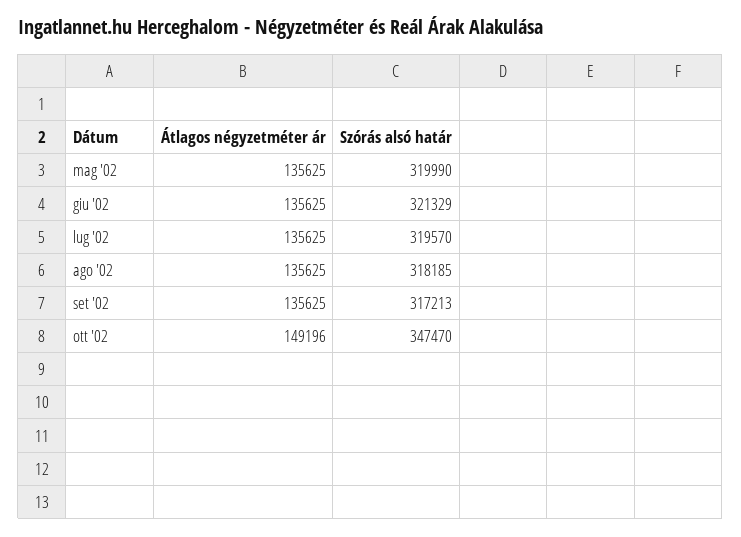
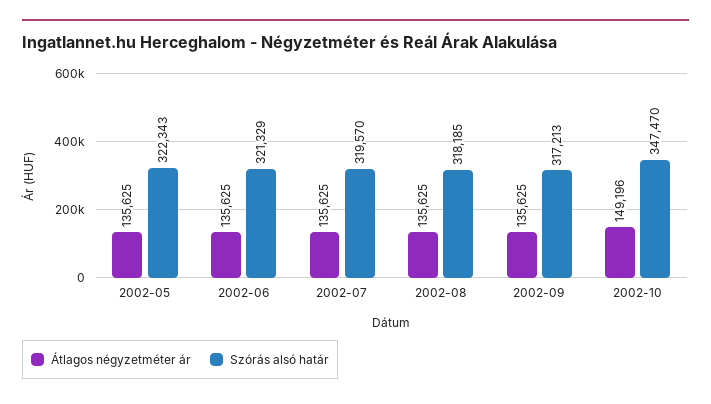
  {
    "Átlagos négyzetméter ár": {
      "mag '02": 135625,
      "giu '02": 135625,
      "lug '02": 135625,
      "ago '02": 135625,
      "set '02": 135625,
      "ott '02": 149196
    },
    "Szórás alsó határ": {
-     "mag '02": 319990,
+     "mag '02": 322343,
      "giu '02": 321329,
      "lug '02": 319570,
      "ago '02": 318185,
      "set '02": 317213,
      "ott '02": 347470
    }
  }

